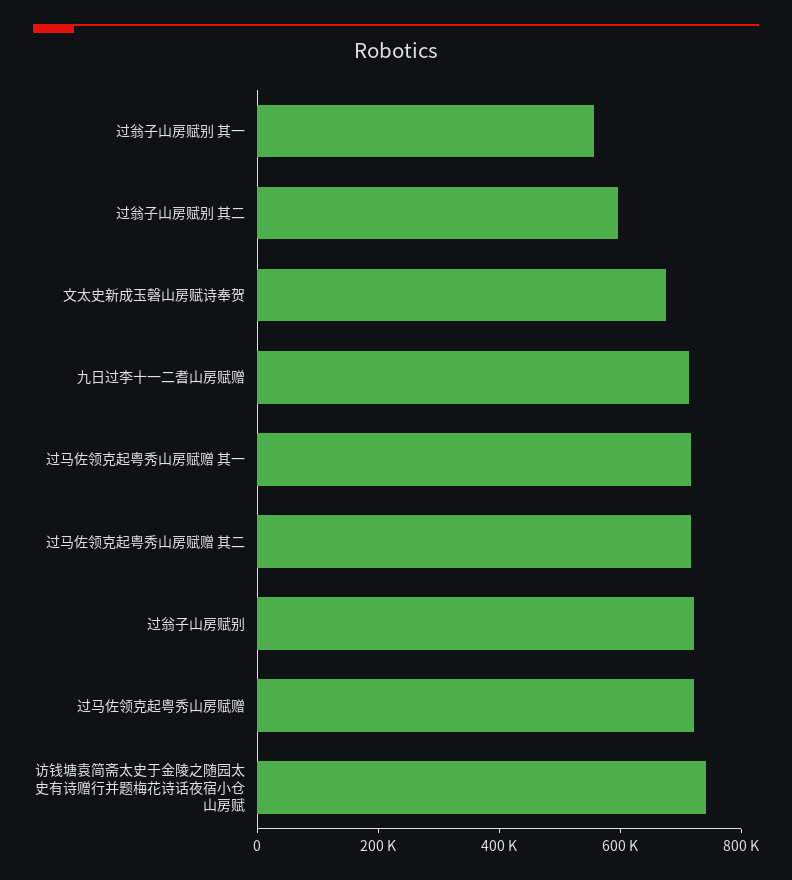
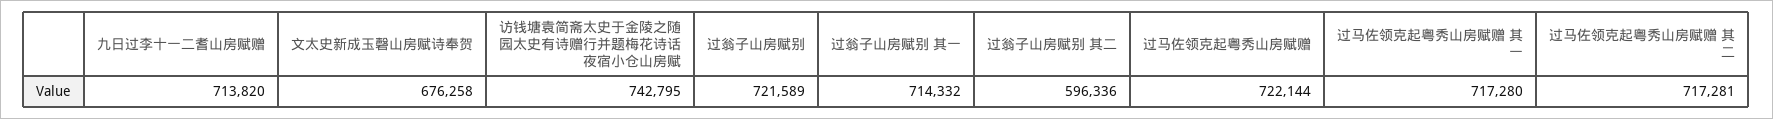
  {
-   "过翁子山房赋别 其一": 550000,
+   "过翁子山房赋别 其一": 714332,
    "过翁子山房赋别 其二": 596336,
    "文太史新成玉磬山房赋诗奉贺": 676258,
    "九日过李十一二耆山房赋赠": 713820,
    "过马佐领克起粤秀山房赋赠 其一": 717280,
    "过马佐领克起粤秀山房赋赠 其二": 717281,
    "过翁子山房赋别": 721589,
    "过马佐领克起粤秀山房赋赠": 722144,
    "访钱塘袁简斋太史于金陵之随园太史有诗赠行并题梅花诗话夜宿小仓山房赋": 742795
  }

